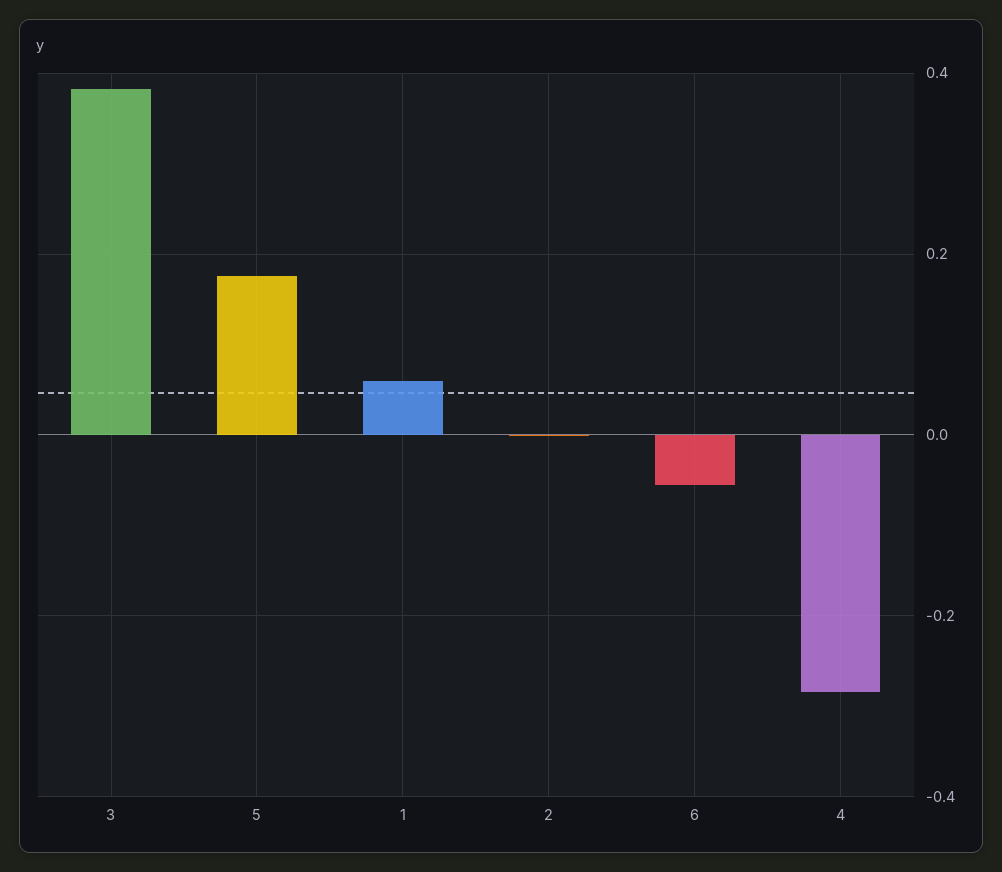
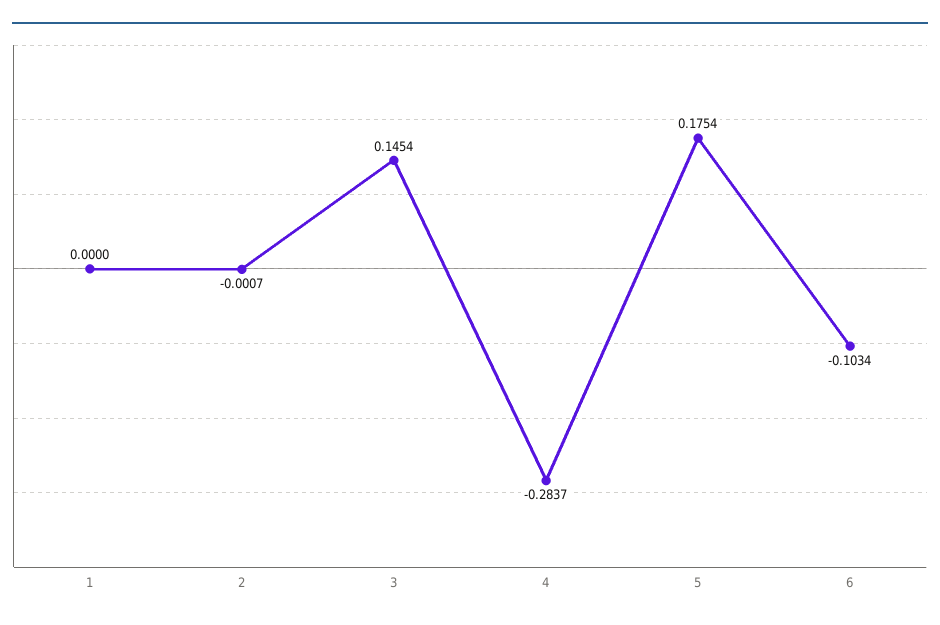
  {
-   "3": 0.38,
+   "3": 0.1454,
    "5": 0.1754,
-   "1": 0.06,
+   "1": 0,
    "2": -0.0007,
-   "6": -0.06,
+   "6": -0.1034,
    "4": -0.2837
  }

